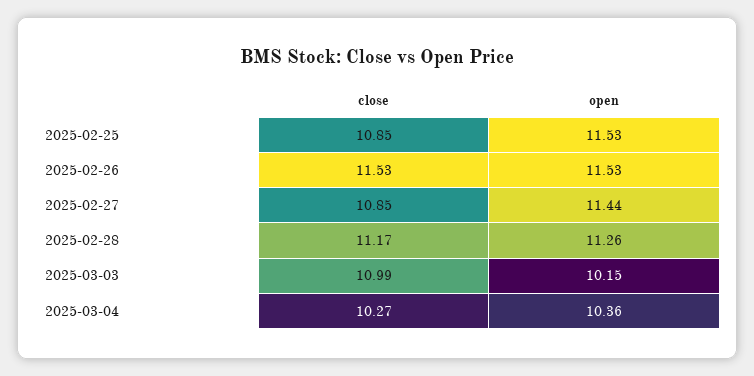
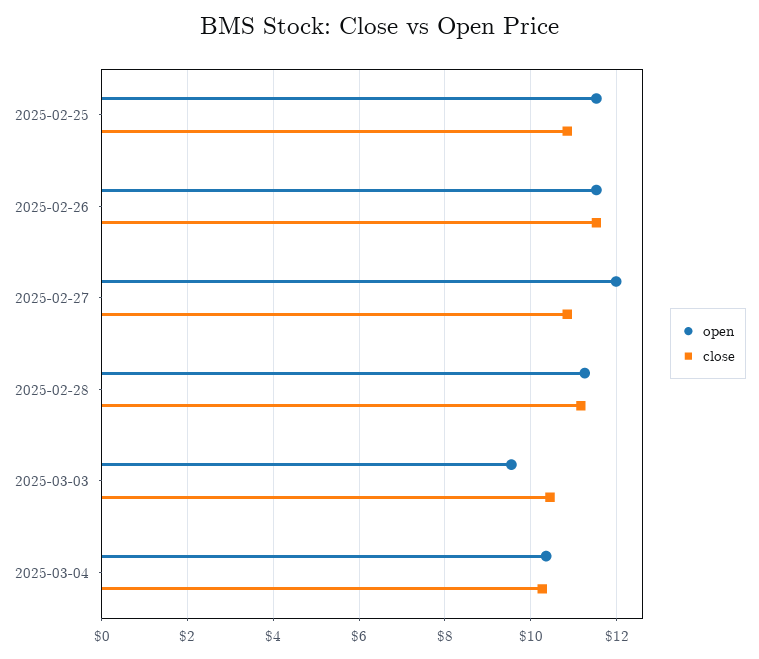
  {
    "close": {
      "2025-02-25": 10.85,
      "2025-02-26": 11.53,
      "2025-02-27": 10.85,
      "2025-02-28": 11.17,
-     "2025-03-03": 10.99,
+     "2025-03-03": 10.4,
      "2025-03-04": 10.27
    },
    "open": {
      "2025-02-25": 11.53,
      "2025-02-26": 11.53,
-     "2025-02-27": 11.44,
+     "2025-02-27": 12,
      "2025-02-28": 11.26,
-     "2025-03-03": 10.15,
+     "2025-03-03": 9.6,
      "2025-03-04": 10.36
    }
  }

